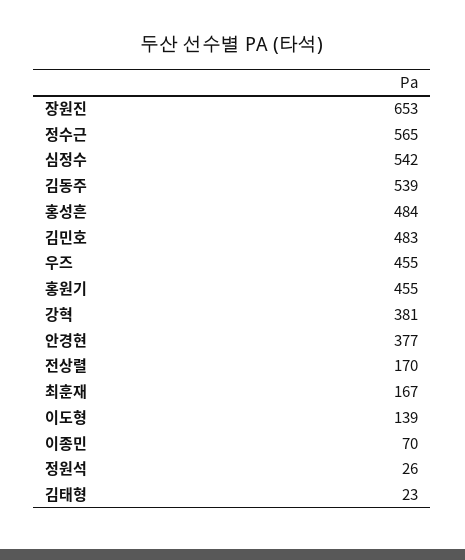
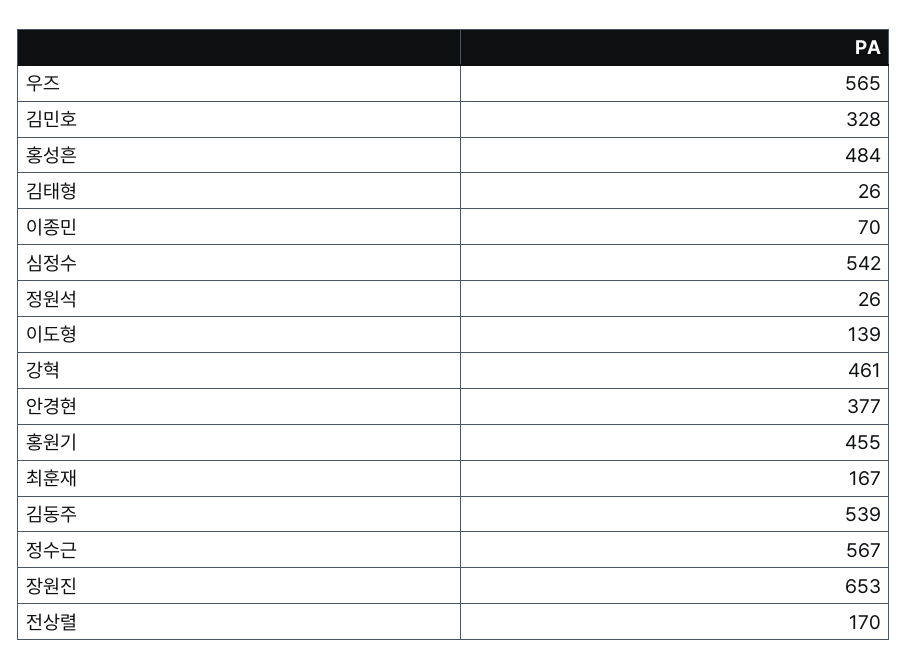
  {
    "장원진": 653,
-   "정수근": 565,
+   "정수근": 567,
    "심정수": 542,
    "김동주": 539,
    "홍성흔": 484,
-   "김민호": 483,
+   "김민호": 328,
-   "우즈": 455,
+   "우즈": 565,
    "홍원기": 455,
-   "강혁": 381,
+   "강혁": 461,
    "안경현": 377,
    "전상렬": 170,
    "최훈재": 167,
    "이도형": 139,
    "이종민": 70,
    "정원석": 26,
-   "김태형": 23
+   "김태형": 26
  }

